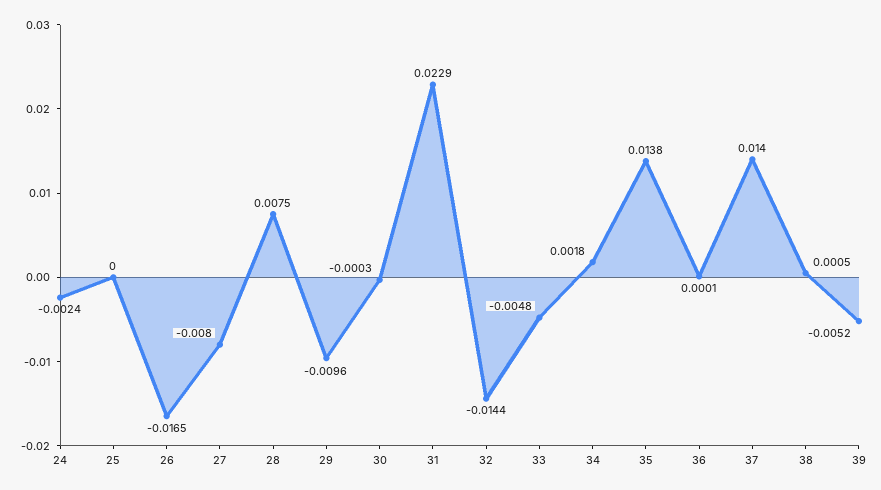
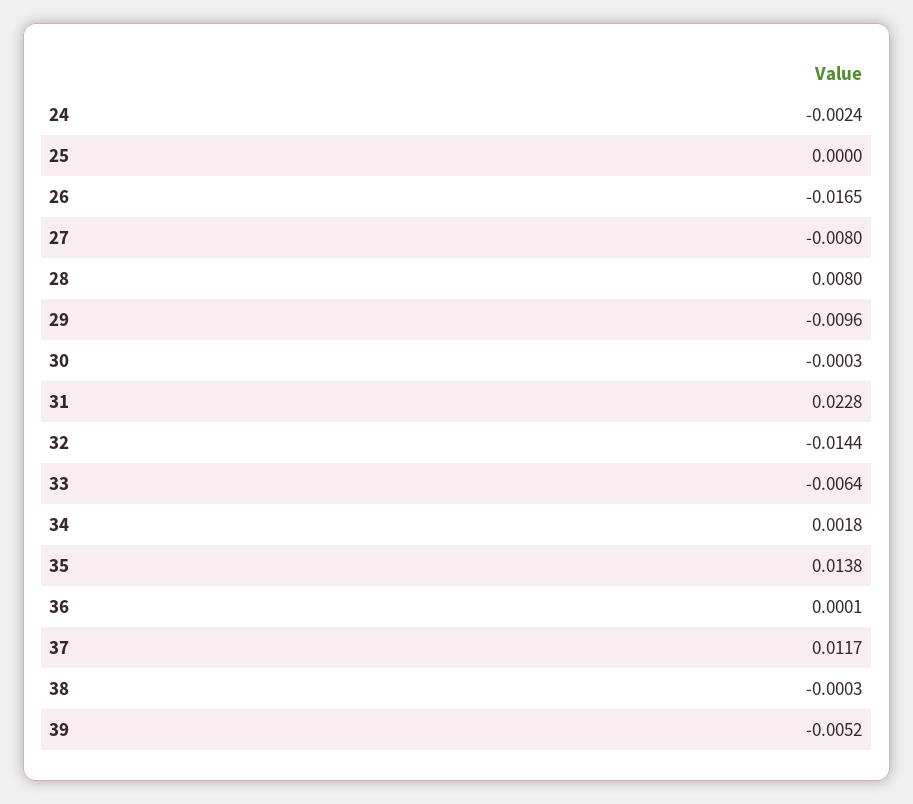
  {
    "24": -0.0024,
    "25": 0,
    "26": -0.0165,
    "27": -0.008,
-   "28": 0.0075,
+   "28": 0.008,
    "29": -0.0096,
    "30": -0.0003,
-   "31": 0.0229,
+   "31": 0.0228,
    "32": -0.0144,
-   "33": -0.0048,
+   "33": -0.0064,
    "34": 0.0018,
    "35": 0.0138,
    "36": 0.0001,
-   "37": 0.014,
+   "37": 0.0117,
-   "38": 0.0005,
+   "38": -0.0003,
    "39": -0.0052
  }

